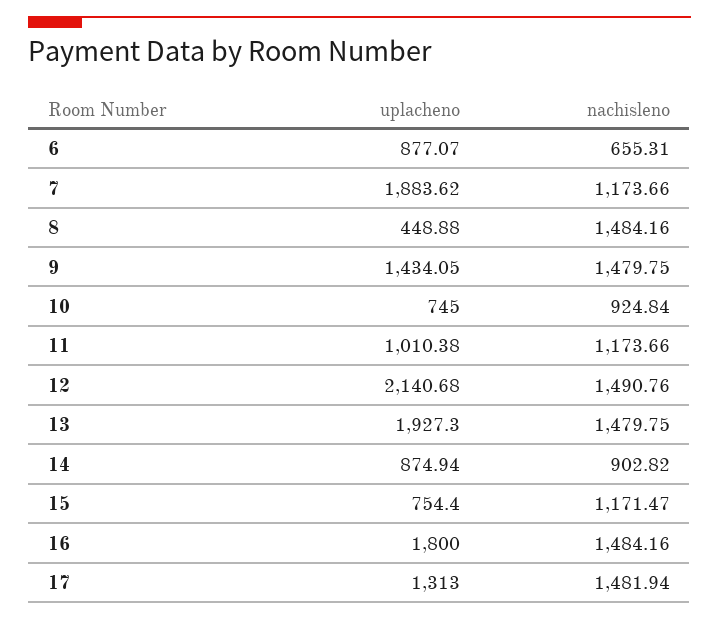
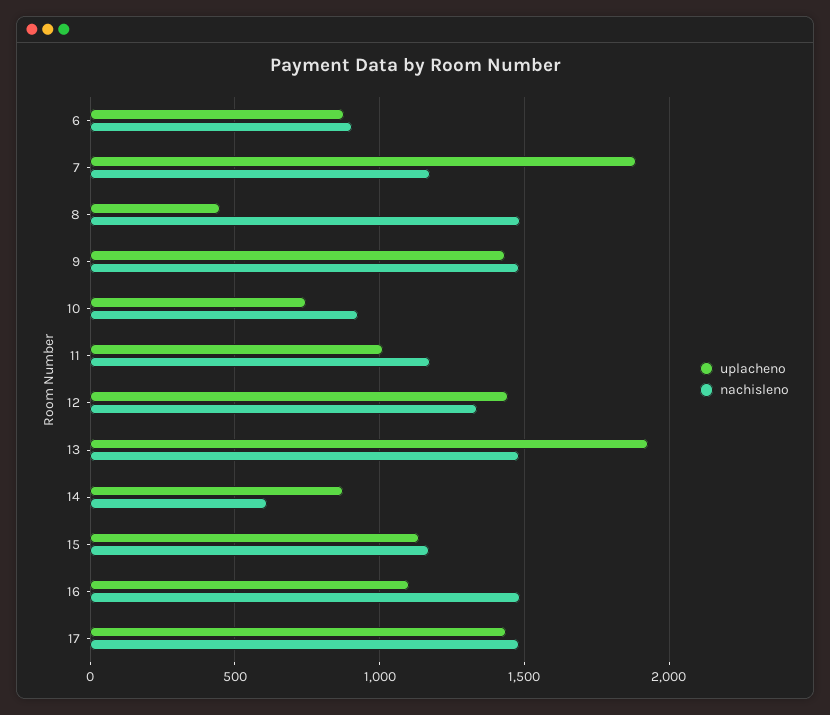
  {
    "uplacheno": {
      "6": 877.07,
      "7": 1883.62,
      "8": 448.88,
      "9": 1434.05,
      "10": 745,
      "11": 1010.38,
-     "12": 2140.68,
+     "12": 1450,
      "13": 1927.3,
      "14": 874.94,
-     "15": 754.4,
+     "15": 1150,
-     "16": 1800,
+     "16": 1100,
-     "17": 1313
+     "17": 1450
    },
    "nachisleno": {
-     "6": 655.31,
+     "6": 900,
      "7": 1173.66,
      "8": 1484.16,
      "9": 1479.75,
      "10": 924.84,
      "11": 1173.66,
-     "12": 1490.76,
+     "12": 1350,
      "13": 1479.75,
-     "14": 902.82,
+     "14": 600,
      "15": 1171.47,
      "16": 1484.16,
      "17": 1481.94
    }
  }

